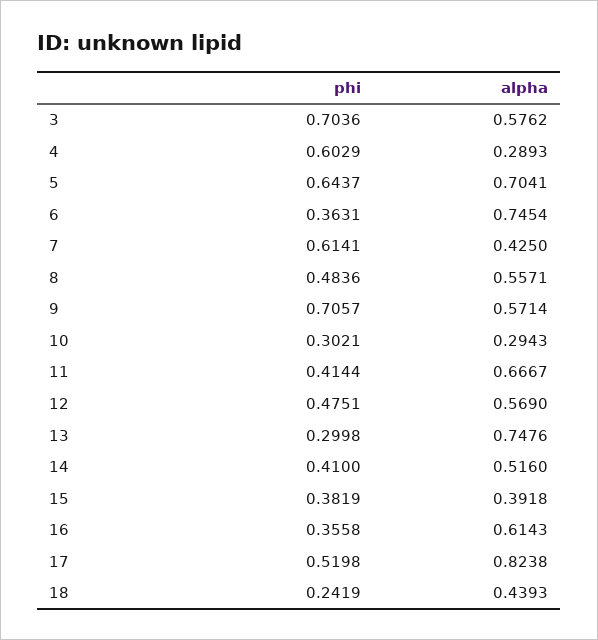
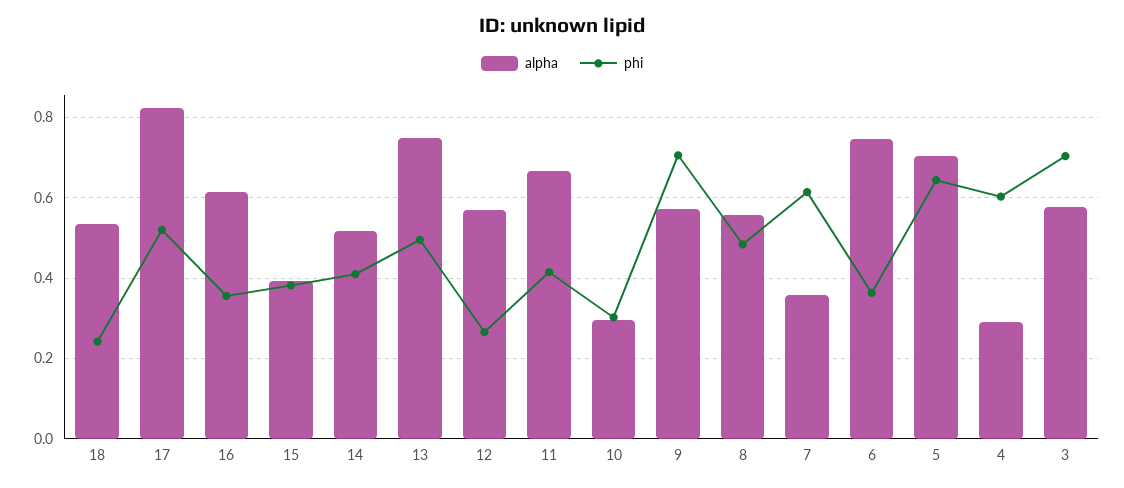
  {
    "phi": {
      "3": 0.7036,
      "4": 0.6029,
      "5": 0.6437,
      "6": 0.3631,
      "7": 0.6141,
      "8": 0.4836,
      "9": 0.7057,
      "10": 0.3021,
      "11": 0.4144,
-     "12": 0.4751,
+     "12": 0.26,
-     "13": 0.2998,
+     "13": 0.5,
      "14": 0.41,
      "15": 0.3819,
      "16": 0.3558,
      "17": 0.5198,
      "18": 0.2419
    },
    "alpha": {
      "3": 0.5762,
      "4": 0.2893,
      "5": 0.7041,
      "6": 0.7454,
-     "7": 0.425,
+     "7": 0.36,
      "8": 0.5571,
      "9": 0.5714,
      "10": 0.2943,
      "11": 0.6667,
      "12": 0.569,
      "13": 0.7476,
      "14": 0.516,
      "15": 0.3918,
      "16": 0.6143,
      "17": 0.8238,
-     "18": 0.4393
+     "18": 0.54
    }
  }

